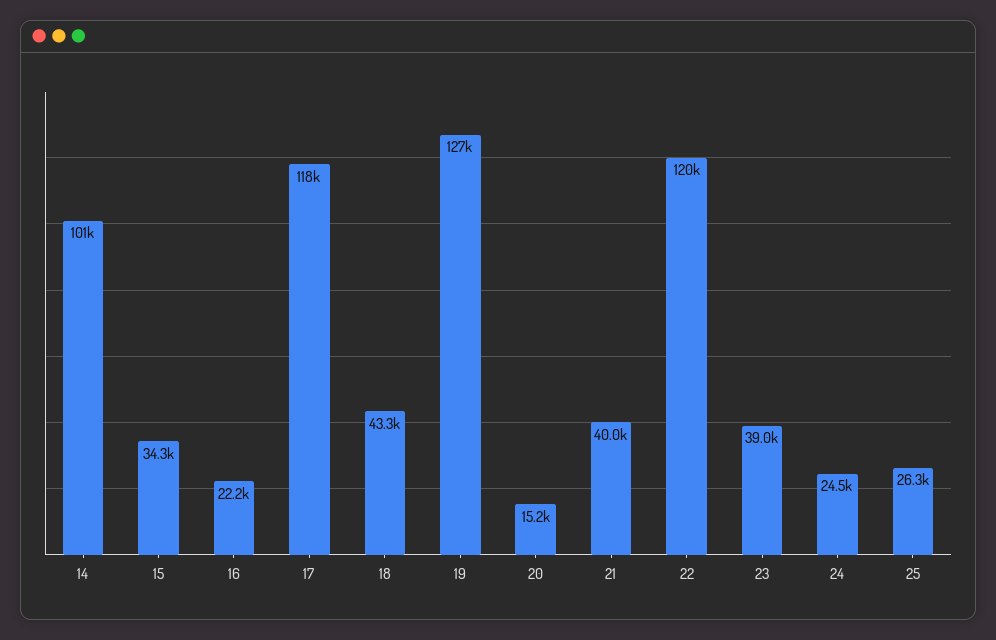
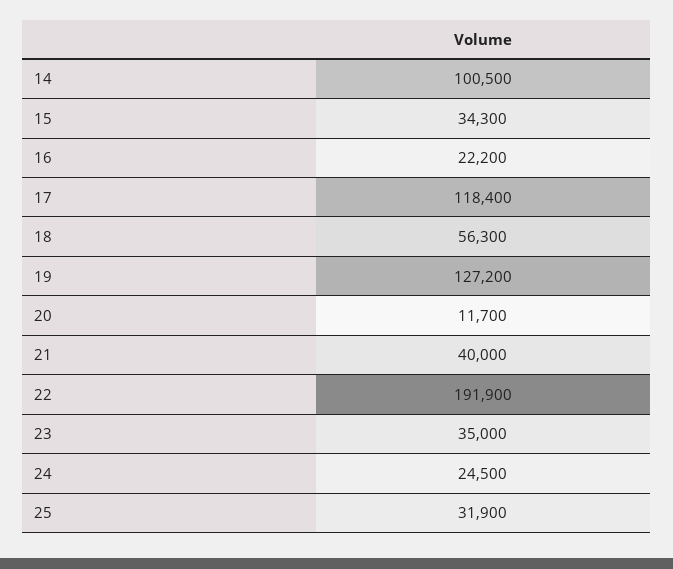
  {
    "14": 100500,
    "15": 34300,
    "16": 22200,
    "17": 118400,
-   "18": 43300,
+   "18": 56300,
    "19": 127200,
-   "20": 15200,
+   "20": 11700,
    "21": 40000,
-   "22": 120000,
+   "22": 191900,
-   "23": 39000,
+   "23": 35000,
    "24": 24500,
-   "25": 26300
+   "25": 31900
  }

